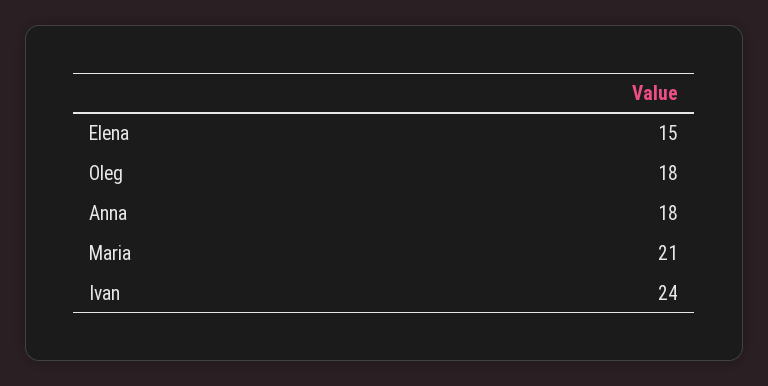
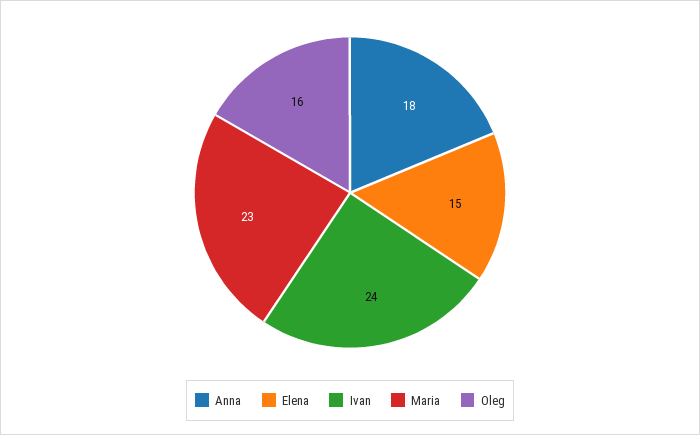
  {
    "Elena": 15,
-   "Oleg": 18,
+   "Oleg": 16,
    "Anna": 18,
-   "Maria": 21,
+   "Maria": 23,
    "Ivan": 24
  }

